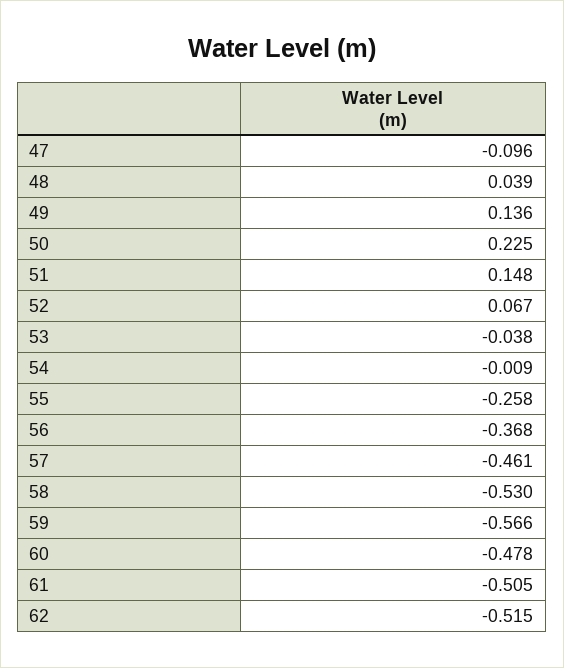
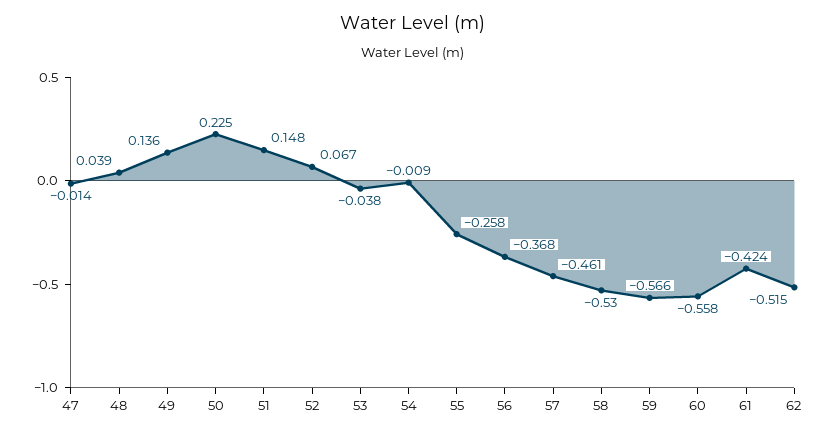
  {
-   "47": -0.096,
+   "47": -0.014,
    "48": 0.039,
    "49": 0.136,
    "50": 0.225,
    "51": 0.148,
    "52": 0.067,
    "53": -0.038,
    "54": -0.009,
    "55": -0.258,
    "56": -0.368,
    "57": -0.461,
    "58": -0.53,
    "59": -0.566,
-   "60": -0.478,
+   "60": -0.558,
-   "61": -0.505,
+   "61": -0.424,
    "62": -0.515
  }

